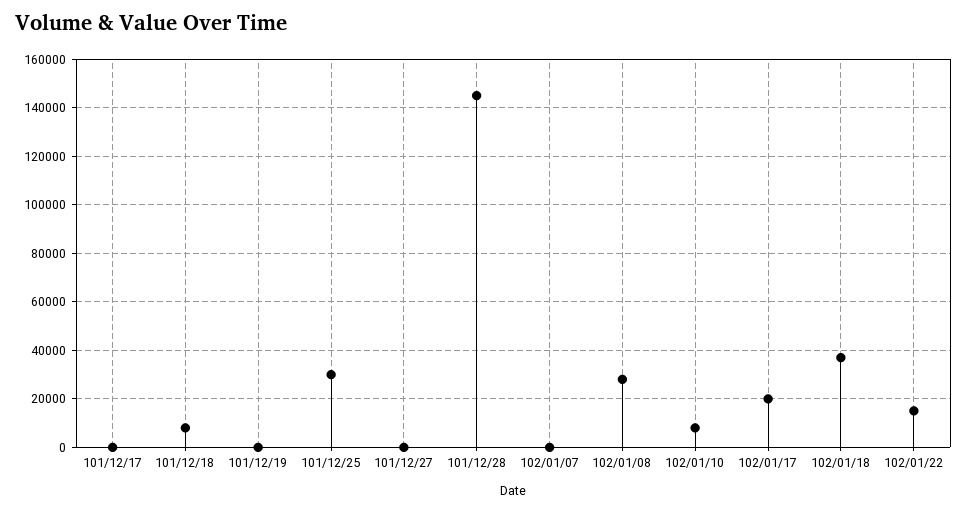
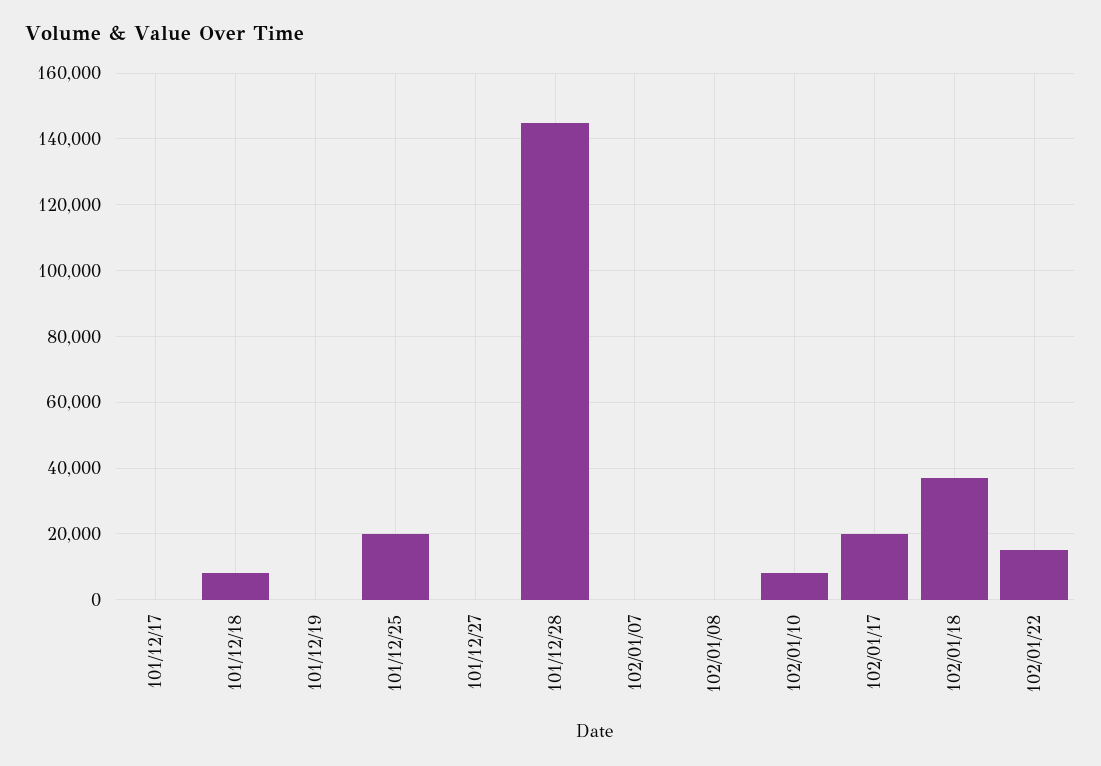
  {
    "101/12/17": 0,
    "101/12/18": 8000,
    "101/12/19": 0,
-   "101/12/25": 30000,
+   "101/12/25": 20000,
    "101/12/27": 0,
    "101/12/28": 146000,
    "102/01/07": 0,
-   "102/01/08": 27500,
+   "102/01/08": 0,
    "102/01/10": 8000,
    "102/01/17": 20000,
    "102/01/18": 38000,
    "102/01/22": 16000
  }

